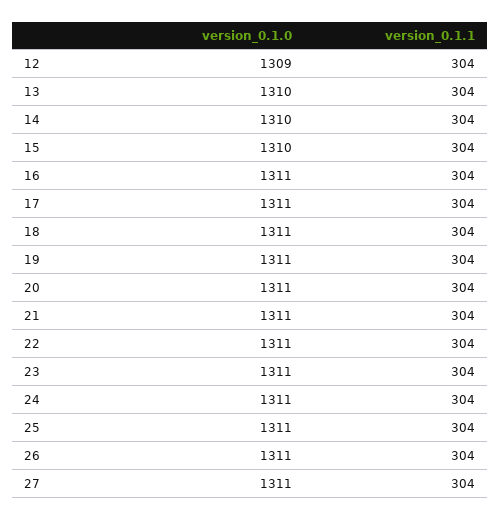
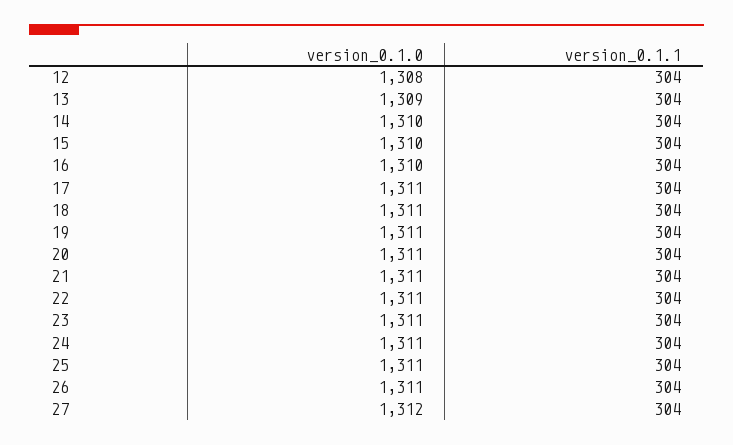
  {
    "version_0.1.0": {
-     "12": 1309,
+     "12": 1308,
-     "13": 1310,
+     "13": 1309,
      "14": 1310,
      "15": 1310,
-     "16": 1311,
+     "16": 1310,
      "17": 1311,
      "18": 1311,
      "19": 1311,
      "20": 1311,
      "21": 1311,
      "22": 1311,
      "23": 1311,
      "24": 1311,
      "25": 1311,
      "26": 1311,
-     "27": 1311
+     "27": 1312
    },
    "version_0.1.1": {
      "12": 304,
      "13": 304,
      "14": 304,
      "15": 304,
      "16": 304,
      "17": 304,
      "18": 304,
      "19": 304,
      "20": 304,
      "21": 304,
      "22": 304,
      "23": 304,
      "24": 304,
      "25": 304,
      "26": 304,
      "27": 304
    }
  }

